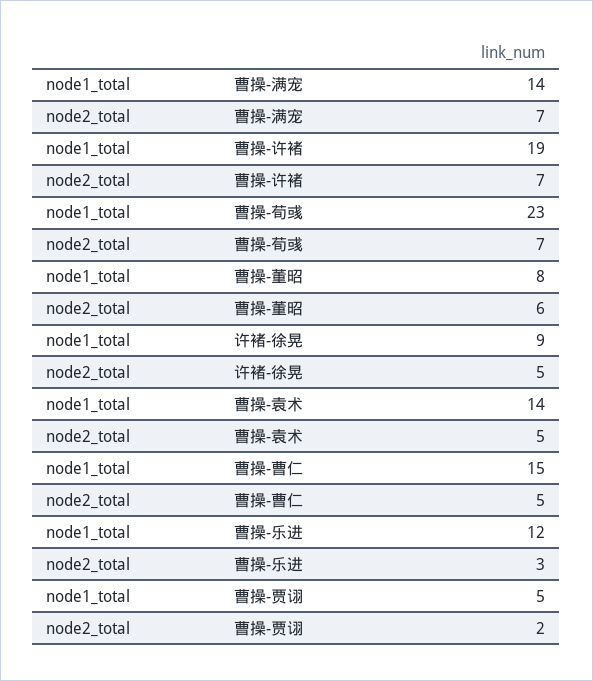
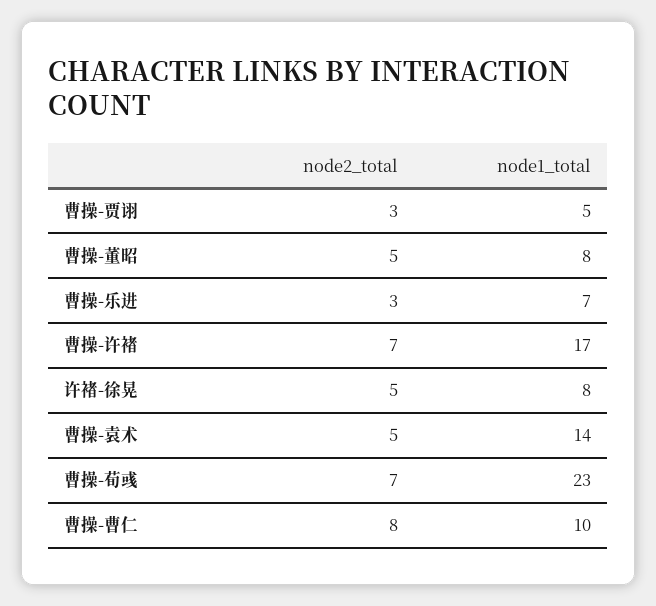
  {
    "node1_total": {
-     "曹操-满宠": 14,
-     "曹操-许褚": 19,
+     "曹操-许褚": 17,
      "曹操-荀彧": 23,
      "曹操-董昭": 8,
-     "许褚-徐晃": 9,
+     "许褚-徐晃": 8,
      "曹操-袁术": 14,
-     "曹操-曹仁": 15,
+     "曹操-曹仁": 10,
-     "曹操-乐进": 12,
+     "曹操-乐进": 7,
      "曹操-贾诩": 5
    },
    "node2_total": {
-     "曹操-满宠": 7,
      "曹操-许褚": 7,
      "曹操-荀彧": 7,
-     "曹操-董昭": 6,
+     "曹操-董昭": 5,
      "许褚-徐晃": 5,
      "曹操-袁术": 5,
-     "曹操-曹仁": 5,
+     "曹操-曹仁": 8,
      "曹操-乐进": 3,
-     "曹操-贾诩": 2
+     "曹操-贾诩": 3
    }
  }

